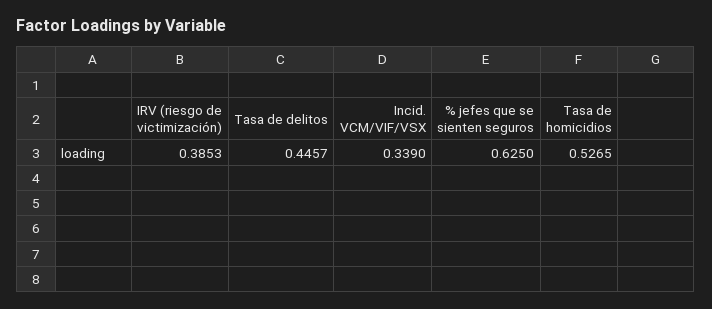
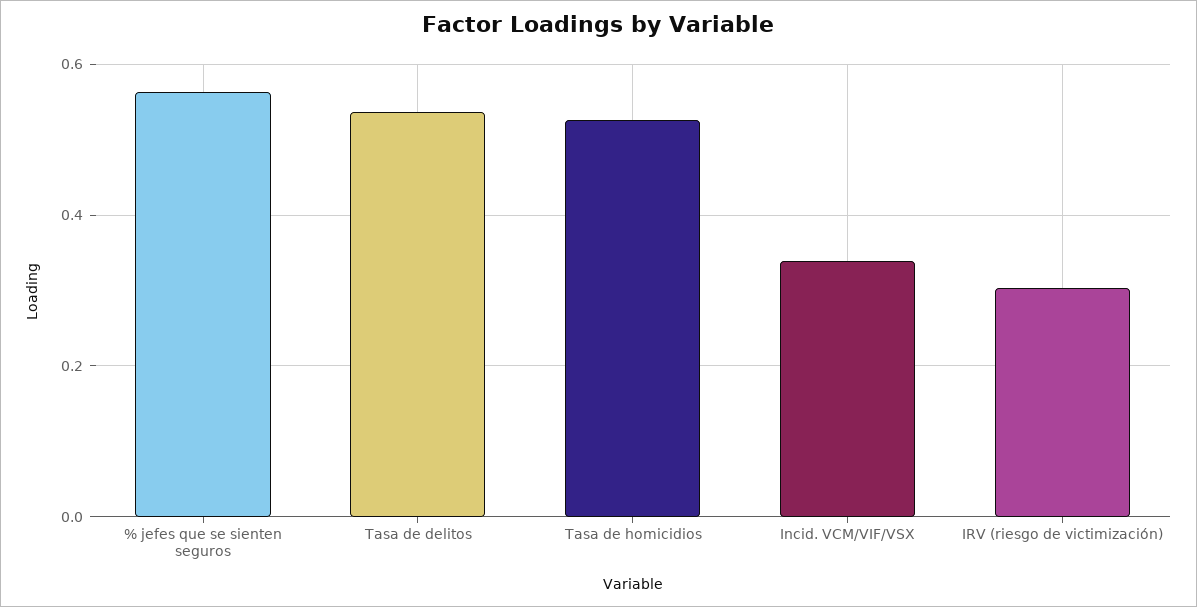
  {
-   "IRV (riesgo de victimización)": 0.3853,
+   "IRV (riesgo de victimización)": 0.3,
-   "Tasa de delitos": 0.4457,
+   "Tasa de delitos": 0.54,
    "Incid. VCM/VIF/VSX": 0.339,
-   "% jefes que se sienten seguros": 0.625,
+   "% jefes que se sienten seguros": 0.56,
    "Tasa de homicidios": 0.5265
  }

